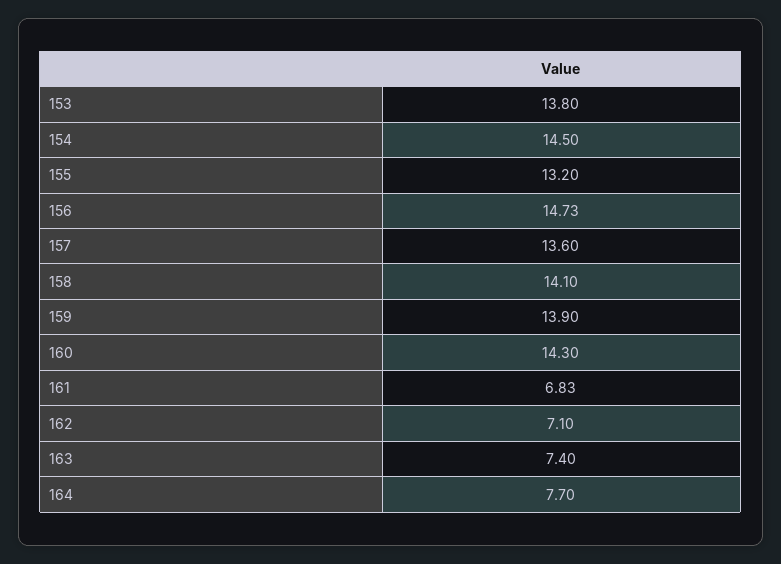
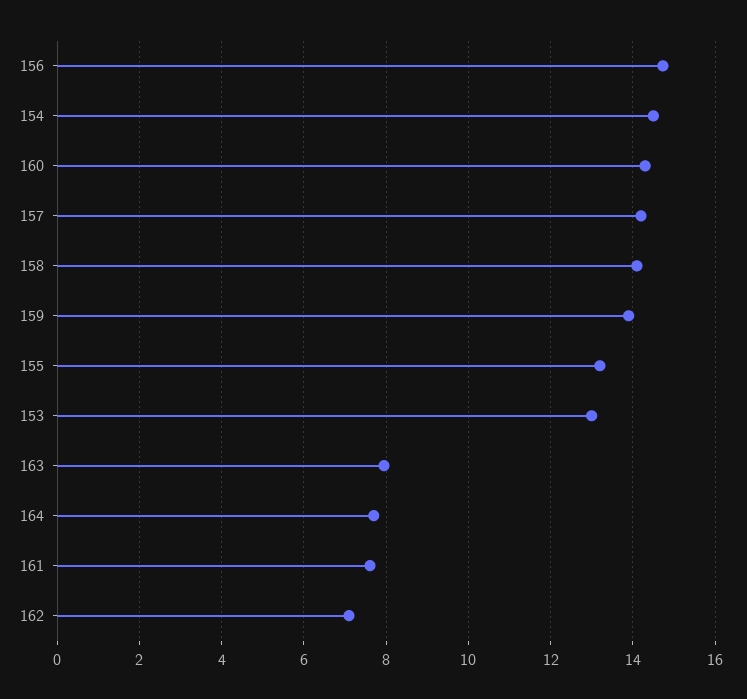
  {
-   "153": 13.8,
+   "153": 13,
    "154": 14.5,
    "155": 13.2,
    "156": 14.73,
-   "157": 13.6,
+   "157": 14.2,
    "158": 14.1,
    "159": 13.9,
    "160": 14.3,
-   "161": 6.83,
+   "161": 7.6,
    "162": 7.1,
-   "163": 7.4,
+   "163": 8,
    "164": 7.7
  }

